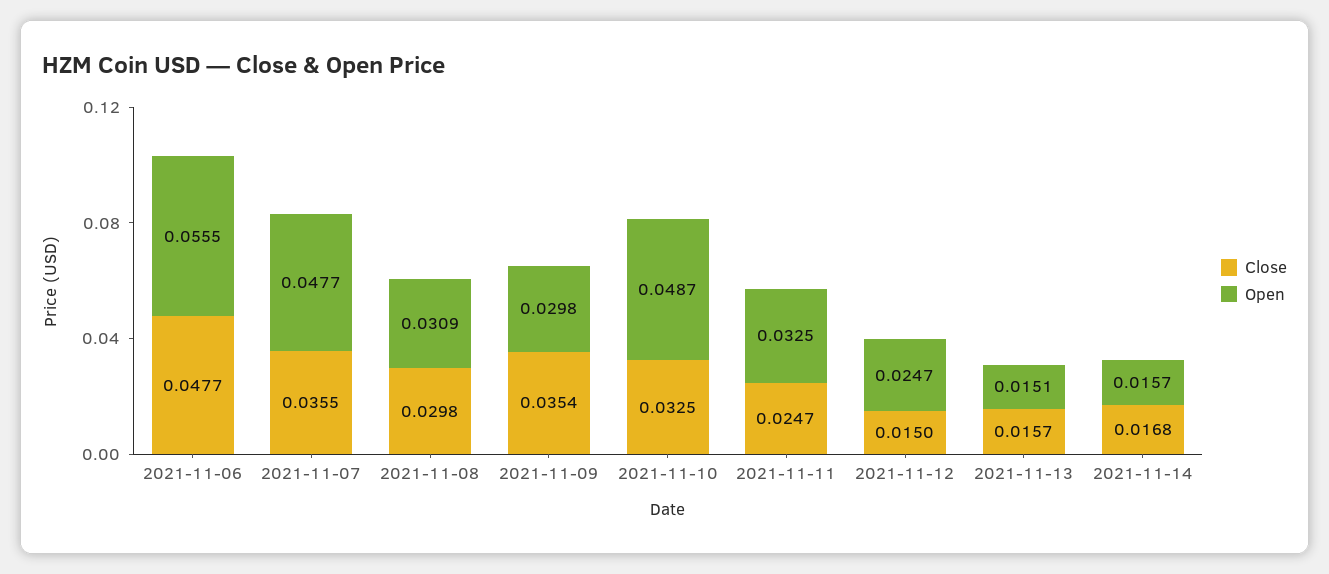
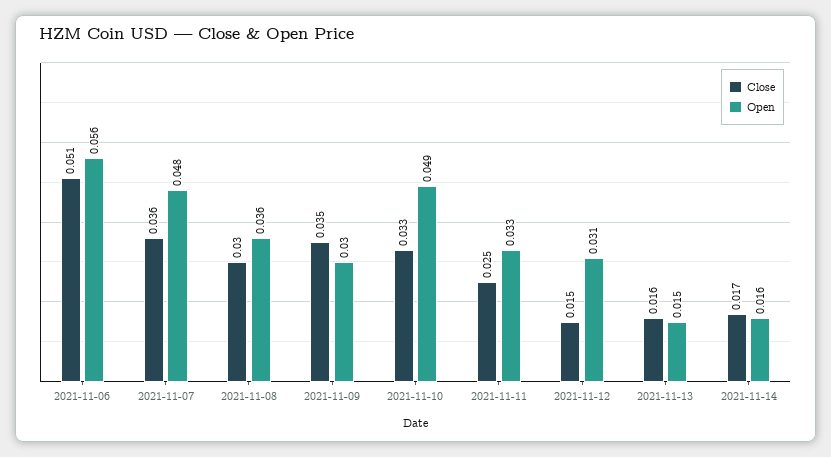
  {
    "Close": {
-     "2021-11-06": 0.0477,
+     "2021-11-06": 0.051,
      "2021-11-07": 0.0355,
      "2021-11-08": 0.0298,
      "2021-11-09": 0.0354,
      "2021-11-10": 0.0325,
      "2021-11-11": 0.0247,
      "2021-11-12": 0.015,
      "2021-11-13": 0.0157,
      "2021-11-14": 0.0168
    },
    "Open": {
      "2021-11-06": 0.0555,
      "2021-11-07": 0.0477,
-     "2021-11-08": 0.0309,
+     "2021-11-08": 0.036,
      "2021-11-09": 0.0298,
      "2021-11-10": 0.0487,
      "2021-11-11": 0.0325,
-     "2021-11-12": 0.0247,
+     "2021-11-12": 0.031,
      "2021-11-13": 0.0151,
      "2021-11-14": 0.0157
    }
  }

